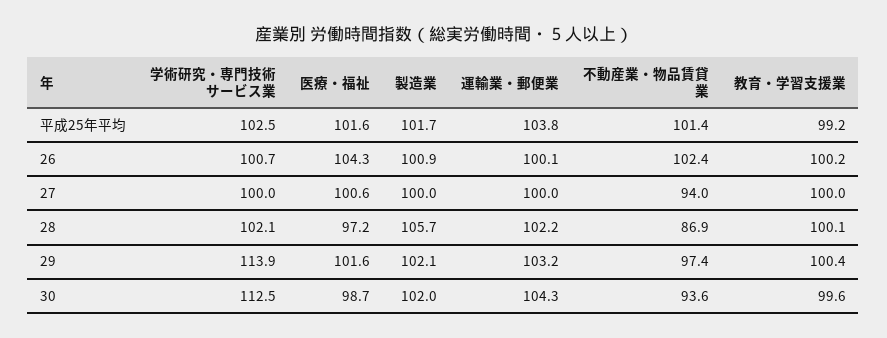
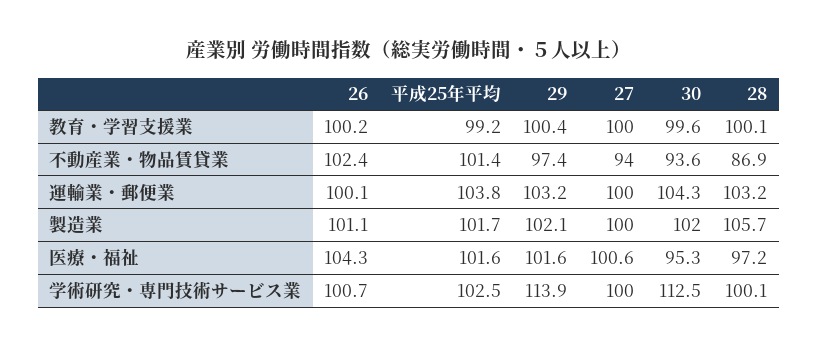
  {
    "学術研究・専門技術サービス業": {
      "平成25年平均": 102.5,
      "26": 100.7,
      "27": 100,
-     "28": 102.1,
+     "28": 100.1,
      "29": 113.9,
      "30": 112.5
    },
    "医療・福祉": {
      "平成25年平均": 101.6,
      "26": 104.3,
      "27": 100.6,
      "28": 97.2,
      "29": 101.6,
-     "30": 98.7
+     "30": 95.3
    },
    "製造業": {
      "平成25年平均": 101.7,
-     "26": 100.9,
+     "26": 101.1,
      "27": 100,
      "28": 105.7,
      "29": 102.1,
      "30": 102
    },
    "運輸業・郵便業": {
      "平成25年平均": 103.8,
      "26": 100.1,
      "27": 100,
-     "28": 102.2,
+     "28": 103.2,
      "29": 103.2,
      "30": 104.3
    },
    "不動産業・物品賃貸業": {
      "平成25年平均": 101.4,
      "26": 102.4,
      "27": 94,
      "28": 86.9,
      "29": 97.4,
      "30": 93.6
    },
    "教育・学習支援業": {
      "平成25年平均": 99.2,
      "26": 100.2,
      "27": 100,
      "28": 100.1,
      "29": 100.4,
      "30": 99.6
    }
  }

